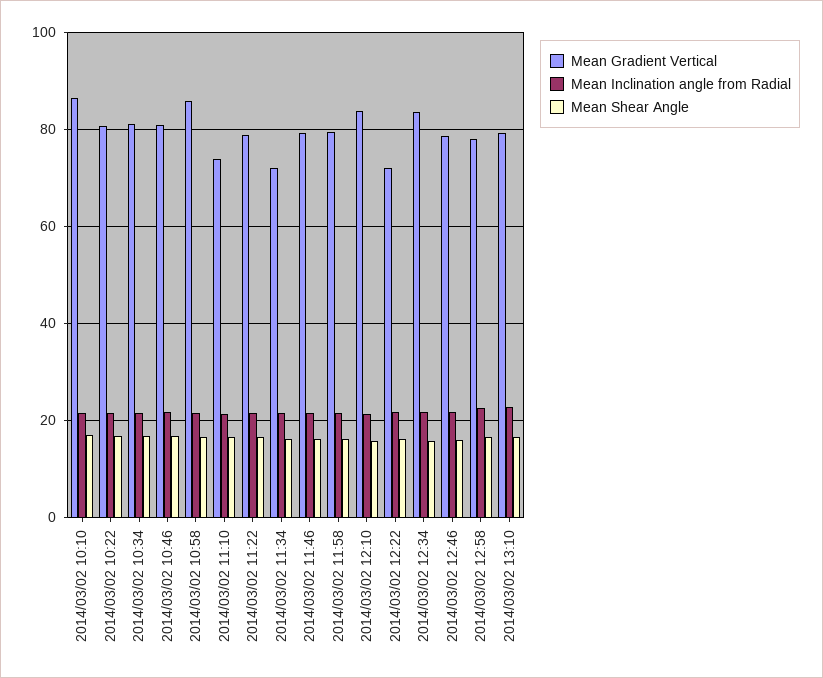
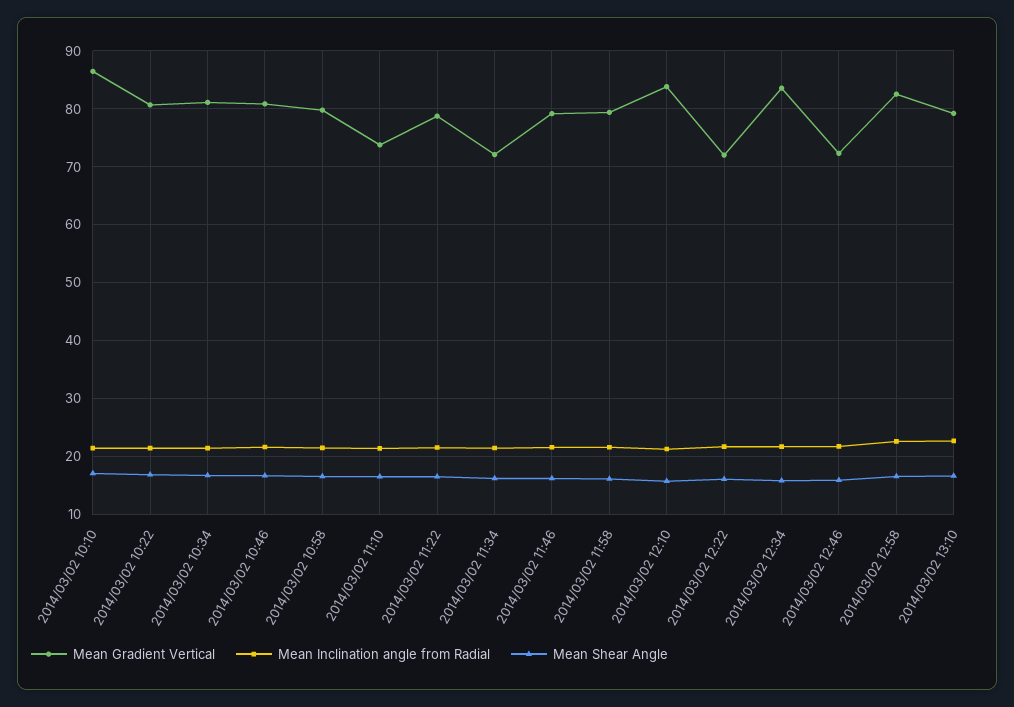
  {
    "Mean Gradient Vertical": {
      "2014/03/02 10:10": 86,
      "2014/03/02 10:22": 80,
      "2014/03/02 10:34": 82,
      "2014/03/02 10:46": 80,
-     "2014/03/02 10:58": 86,
+     "2014/03/02 10:58": 80,
      "2014/03/02 11:10": 74,
      "2014/03/02 11:22": 78,
      "2014/03/02 11:34": 72,
      "2014/03/02 11:46": 80,
      "2014/03/02 11:58": 80,
      "2014/03/02 12:10": 84,
      "2014/03/02 12:22": 72,
      "2014/03/02 12:34": 84,
-     "2014/03/02 12:46": 78,
+     "2014/03/02 12:46": 72,
-     "2014/03/02 12:58": 78,
+     "2014/03/02 12:58": 82,
      "2014/03/02 13:10": 80
    },
    "Mean Inclination angle from Radial": {
      "2014/03/02 10:10": 22,
      "2014/03/02 10:22": 22,
      "2014/03/02 10:34": 22,
      "2014/03/02 10:46": 22,
      "2014/03/02 10:58": 22,
      "2014/03/02 11:10": 22,
      "2014/03/02 11:22": 22,
      "2014/03/02 11:34": 22,
      "2014/03/02 11:46": 22,
      "2014/03/02 11:58": 22,
      "2014/03/02 12:10": 22,
      "2014/03/02 12:22": 22,
      "2014/03/02 12:34": 22,
      "2014/03/02 12:46": 22,
      "2014/03/02 12:58": 22,
      "2014/03/02 13:10": 22
    },
    "Mean Shear Angle": {
      "2014/03/02 10:10": 18,
      "2014/03/02 10:22": 16,
      "2014/03/02 10:34": 16,
      "2014/03/02 10:46": 16,
      "2014/03/02 10:58": 16,
      "2014/03/02 11:10": 16,
      "2014/03/02 11:22": 16,
      "2014/03/02 11:34": 16,
      "2014/03/02 11:46": 16,
      "2014/03/02 11:58": 16,
      "2014/03/02 12:10": 16,
      "2014/03/02 12:22": 16,
      "2014/03/02 12:34": 16,
      "2014/03/02 12:46": 16,
      "2014/03/02 12:58": 16,
      "2014/03/02 13:10": 16
    }
  }

